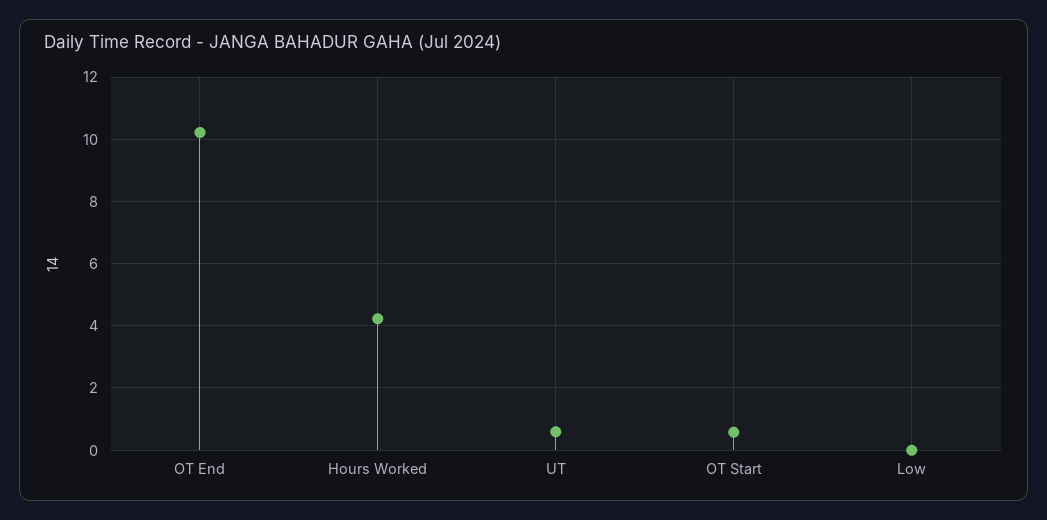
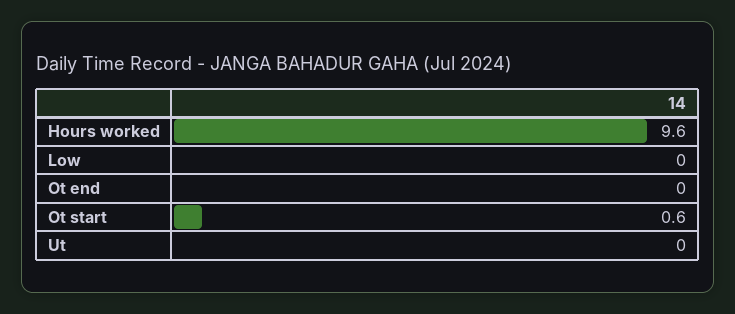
  {
-   "OT End": 10.2,
+   "OT End": 0,
-   "Hours Worked": 4.2,
+   "Hours Worked": 9.6,
-   "UT": 0.6,
+   "UT": 0,
    "OT Start": 0.6,
    "Low": 0
  }

